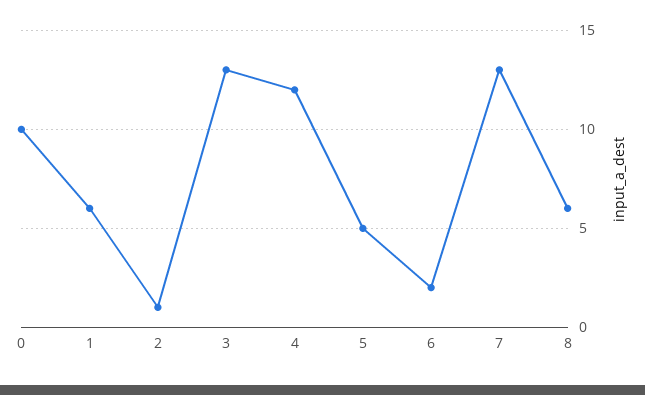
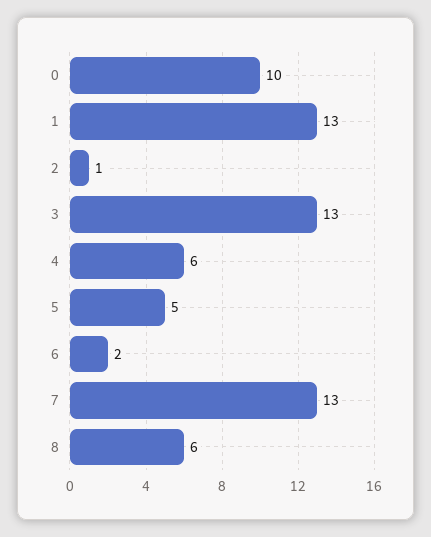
  {
    "0": 10,
-   "1": 6,
+   "1": 13,
    "2": 1,
    "3": 13,
-   "4": 12,
+   "4": 6,
    "5": 5,
    "6": 2,
    "7": 13,
    "8": 6
  }

